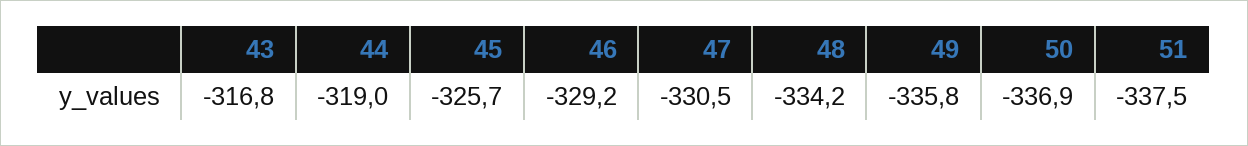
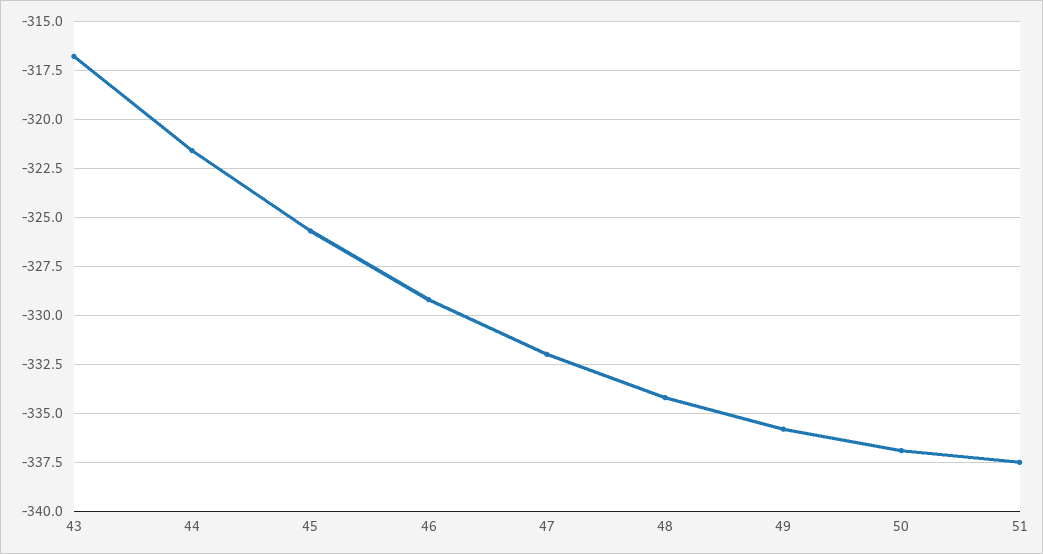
  {
    "43": -316.8,
-   "44": -319,
+   "44": -321.5,
    "45": -325.7,
    "46": -329.2,
-   "47": -330.5,
+   "47": -332,
    "48": -334.2,
    "49": -335.8,
    "50": -336.9,
    "51": -337.5
  }

